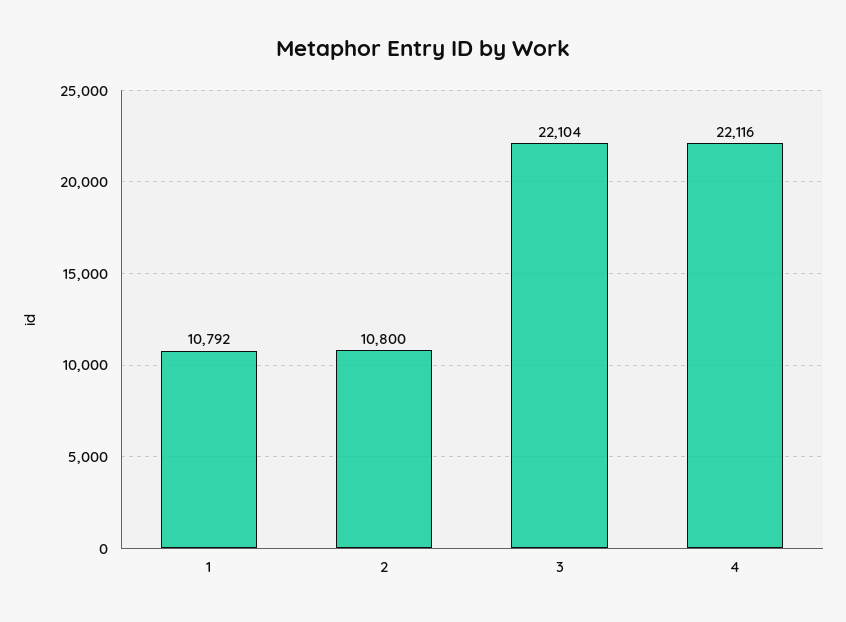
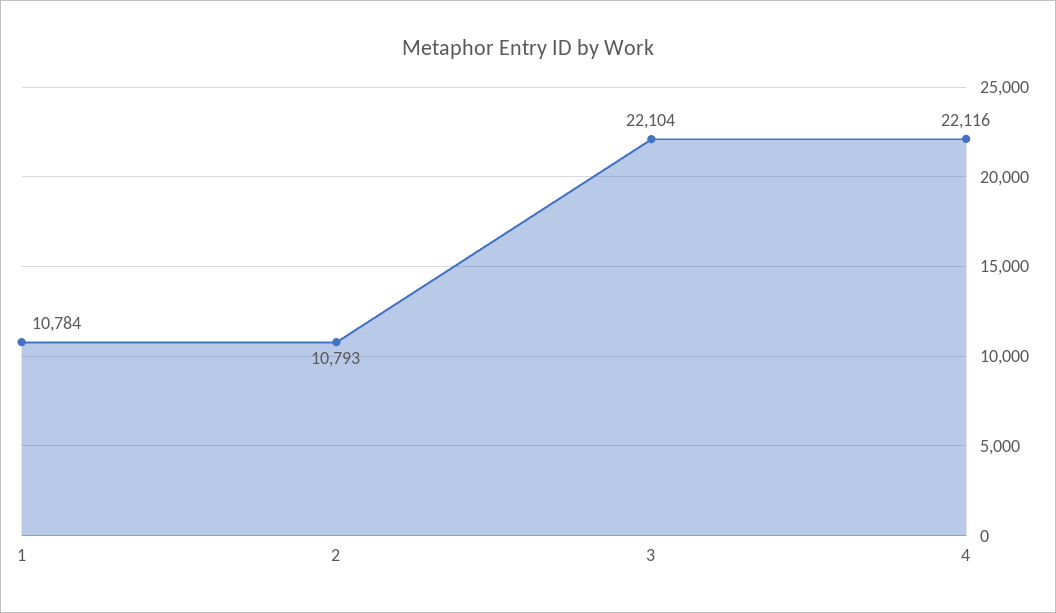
  {
-   "1": 10792,
+   "1": 10784,
-   "2": 10800,
+   "2": 10793,
    "3": 22104,
    "4": 22116
  }

